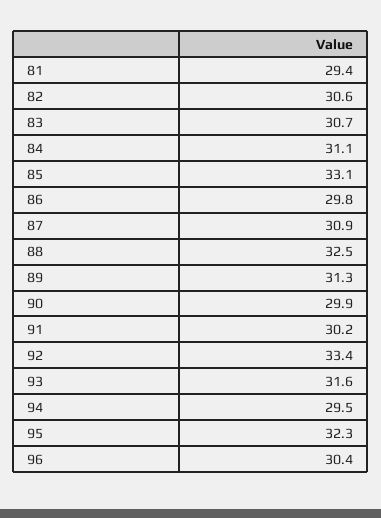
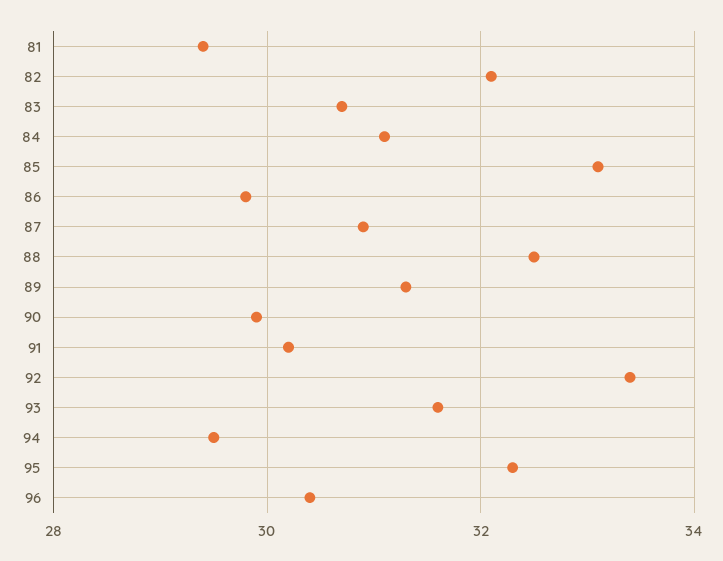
  {
    "81": 29.4,
-   "82": 30.6,
+   "82": 32,
    "83": 30.7,
    "84": 31.1,
    "85": 33.1,
    "86": 29.8,
    "87": 30.9,
    "88": 32.5,
    "89": 31.3,
    "90": 29.9,
    "91": 30.2,
    "92": 33.4,
    "93": 31.6,
    "94": 29.5,
    "95": 32.3,
    "96": 30.4
  }

